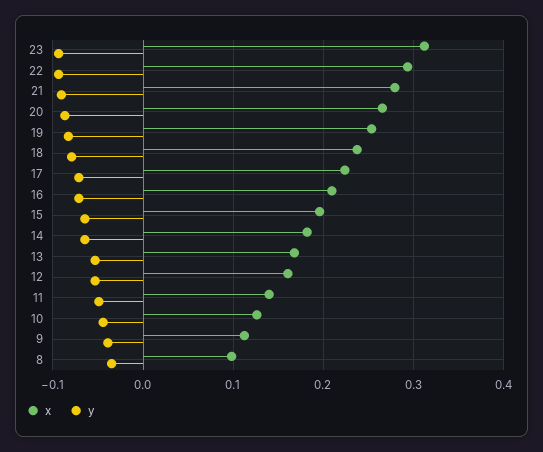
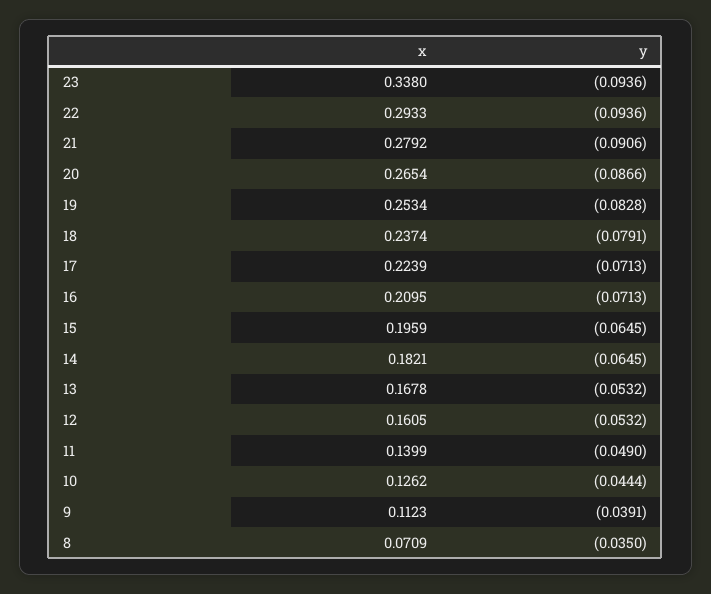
  {
    "x": {
-     "23": 0.31,
+     "23": 0.338,
      "22": 0.2933,
      "21": 0.2792,
      "20": 0.2654,
      "19": 0.2534,
      "18": 0.2374,
      "17": 0.2239,
      "16": 0.2095,
      "15": 0.1959,
      "14": 0.1821,
      "13": 0.1678,
      "12": 0.1605,
      "11": 0.1399,
      "10": 0.1262,
      "9": 0.1123,
-     "8": 0.1
+     "8": 0.0709
    },
    "y": {
      "23": -0.0936,
      "22": -0.0936,
      "21": -0.0906,
      "20": -0.0866,
      "19": -0.0828,
      "18": -0.0791,
      "17": -0.0713,
      "16": -0.0713,
      "15": -0.0645,
      "14": -0.0645,
      "13": -0.0532,
      "12": -0.0532,
      "11": -0.049,
      "10": -0.0444,
      "9": -0.0391,
      "8": -0.035
    }
  }

